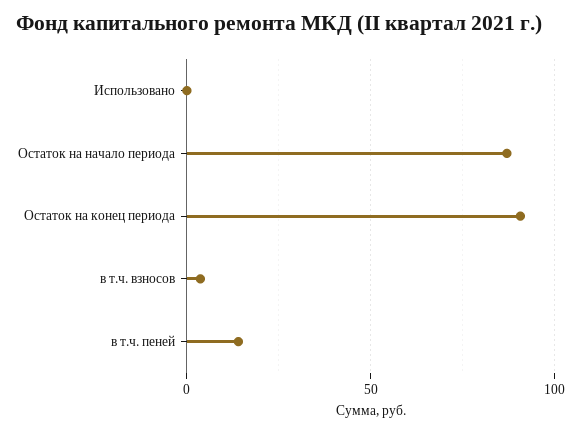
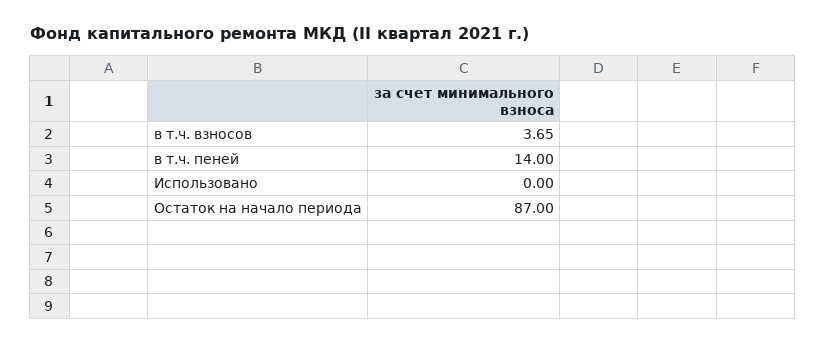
  {
    "Использовано": 0,
    "Остаток на начало периода": 87,
-   "Остаток на конец периода": 90,
    "в т.ч. взносов": 3.65,
    "в т.ч. пеней": 14
  }

